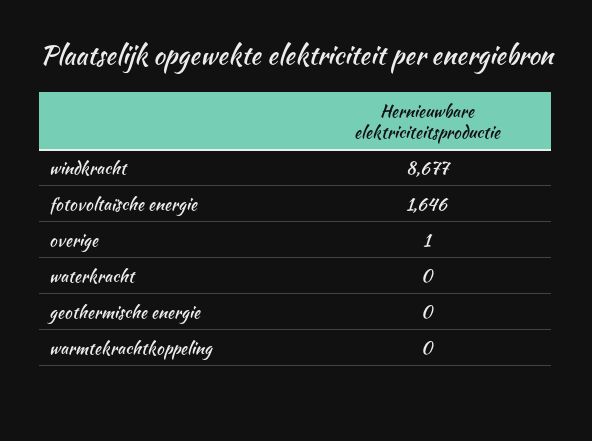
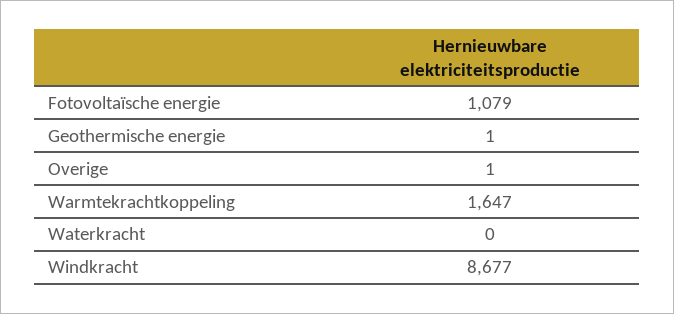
  {
    "windkracht": 8677,
-   "fotovoltaïsche energie": 1646,
+   "fotovoltaïsche energie": 1079,
    "overige": 1,
    "waterkracht": 0,
-   "geothermische energie": 0,
+   "geothermische energie": 1,
-   "warmtekrachtkoppeling": 0
+   "warmtekrachtkoppeling": 1647
  }

